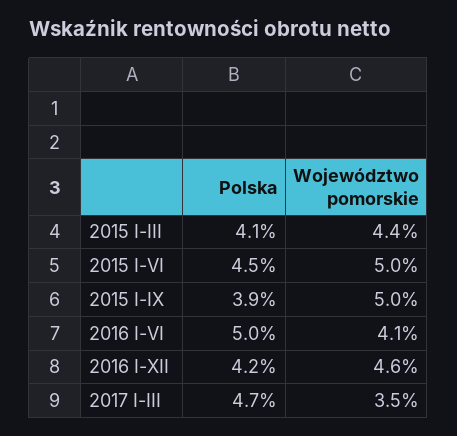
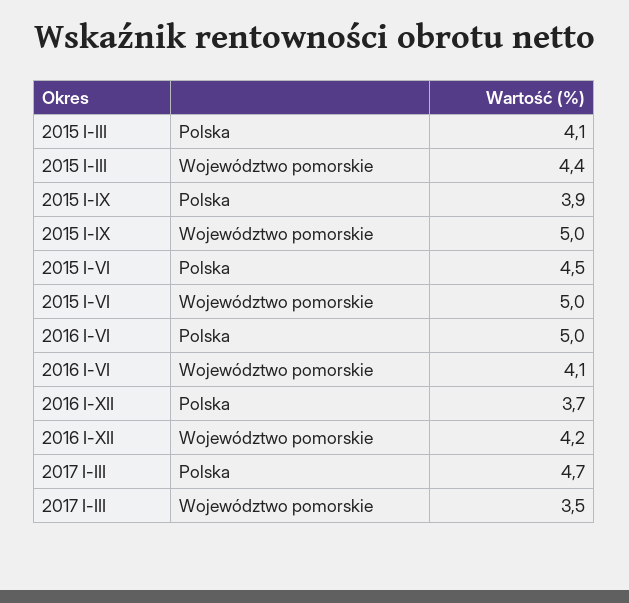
  {
    "Polska": {
      "2015 I-III": 4.1,
      "2015 I-VI": 4.5,
      "2015 I-IX": 3.9,
      "2016 I-VI": 5,
-     "2016 I-XII": 4.2,
+     "2016 I-XII": 3.7,
      "2017 I-III": 4.7
    },
    "Województwo pomorskie": {
      "2015 I-III": 4.4,
      "2015 I-VI": 5,
      "2015 I-IX": 5,
      "2016 I-VI": 4.1,
-     "2016 I-XII": 4.6,
+     "2016 I-XII": 4.2,
      "2017 I-III": 3.5
    }
  }

